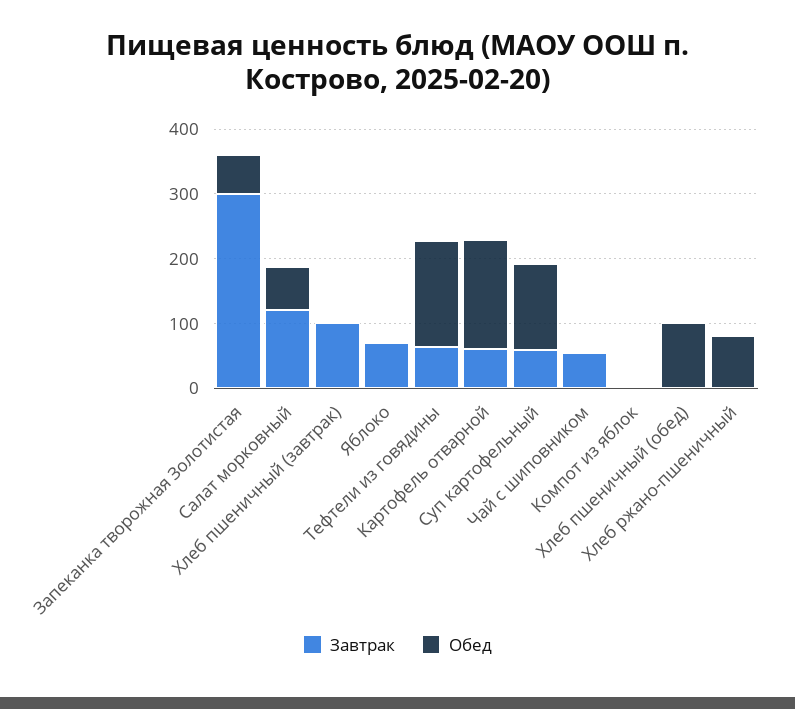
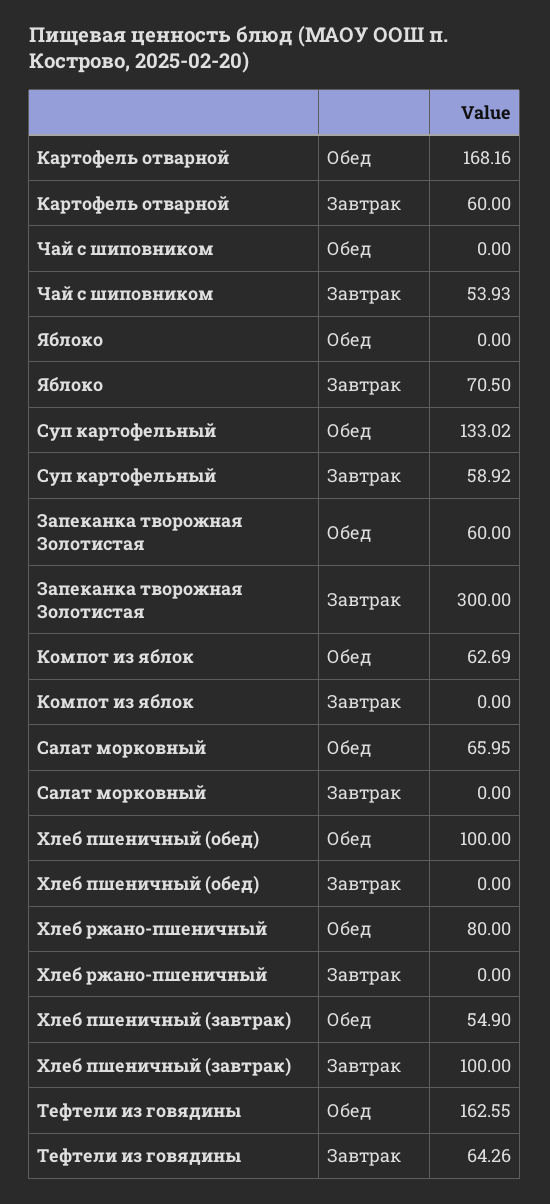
  {
    "Завтрак": {
      "Запеканка творожная Золотистая": 300,
-     "Салат морковный": 120,
+     "Салат морковный": 0,
      "Хлеб пшеничный (завтрак)": 100,
      "Яблоко": 70.5,
      "Тефтели из говядины": 64.26,
      "Картофель отварной": 60,
      "Суп картофельный": 58.92,
      "Чай с шиповником": 53.93,
      "Компот из яблок": 0,
      "Хлеб пшеничный (обед)": 0,
      "Хлеб ржано-пшеничный": 0
    },
    "Обед": {
      "Запеканка творожная Золотистая": 60,
      "Салат морковный": 65.95,
-     "Хлеб пшеничный (завтрак)": 0,
+     "Хлеб пшеничный (завтрак)": 54.9,
      "Яблоко": 0,
      "Тефтели из говядины": 162.55,
      "Картофель отварной": 168.16,
      "Суп картофельный": 133.02,
      "Чай с шиповником": 0,
-     "Компот из яблок": 0,
+     "Компот из яблок": 62.69,
      "Хлеб пшеничный (обед)": 100,
      "Хлеб ржано-пшеничный": 80
    }
  }

